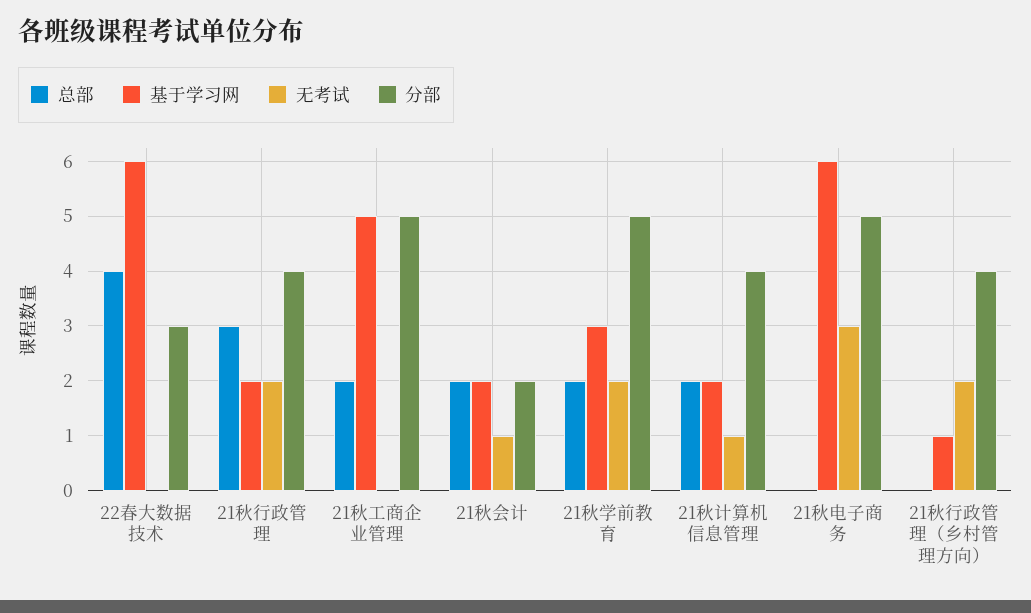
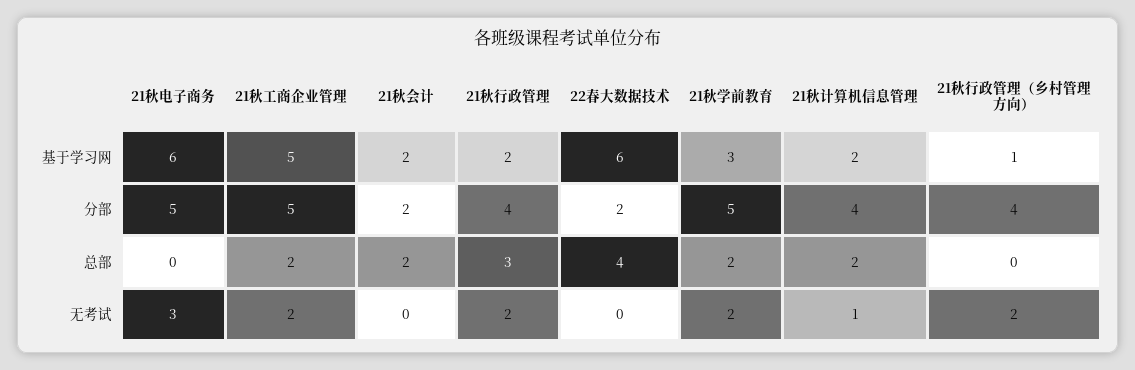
  {
    "总部": {
      "22春大数据技术": 4,
      "21秋行政管理": 3,
      "21秋工商企业管理": 2,
      "21秋会计": 2,
      "21秋学前教育": 2,
      "21秋计算机信息管理": 2,
      "21秋电子商务": 0,
      "21秋行政管理（乡村管理方向）": 0
    },
    "基于学习网": {
      "22春大数据技术": 6,
      "21秋行政管理": 2,
      "21秋工商企业管理": 5,
      "21秋会计": 2,
      "21秋学前教育": 3,
      "21秋计算机信息管理": 2,
      "21秋电子商务": 6,
      "21秋行政管理（乡村管理方向）": 1
    },
    "无考试": {
      "22春大数据技术": 0,
      "21秋行政管理": 2,
-     "21秋工商企业管理": 0,
+     "21秋工商企业管理": 2,
-     "21秋会计": 1,
+     "21秋会计": 0,
      "21秋学前教育": 2,
      "21秋计算机信息管理": 1,
      "21秋电子商务": 3,
      "21秋行政管理（乡村管理方向）": 2
    },
    "分部": {
-     "22春大数据技术": 3,
+     "22春大数据技术": 2,
      "21秋行政管理": 4,
      "21秋工商企业管理": 5,
      "21秋会计": 2,
      "21秋学前教育": 5,
      "21秋计算机信息管理": 4,
      "21秋电子商务": 5,
      "21秋行政管理（乡村管理方向）": 4
    }
  }

